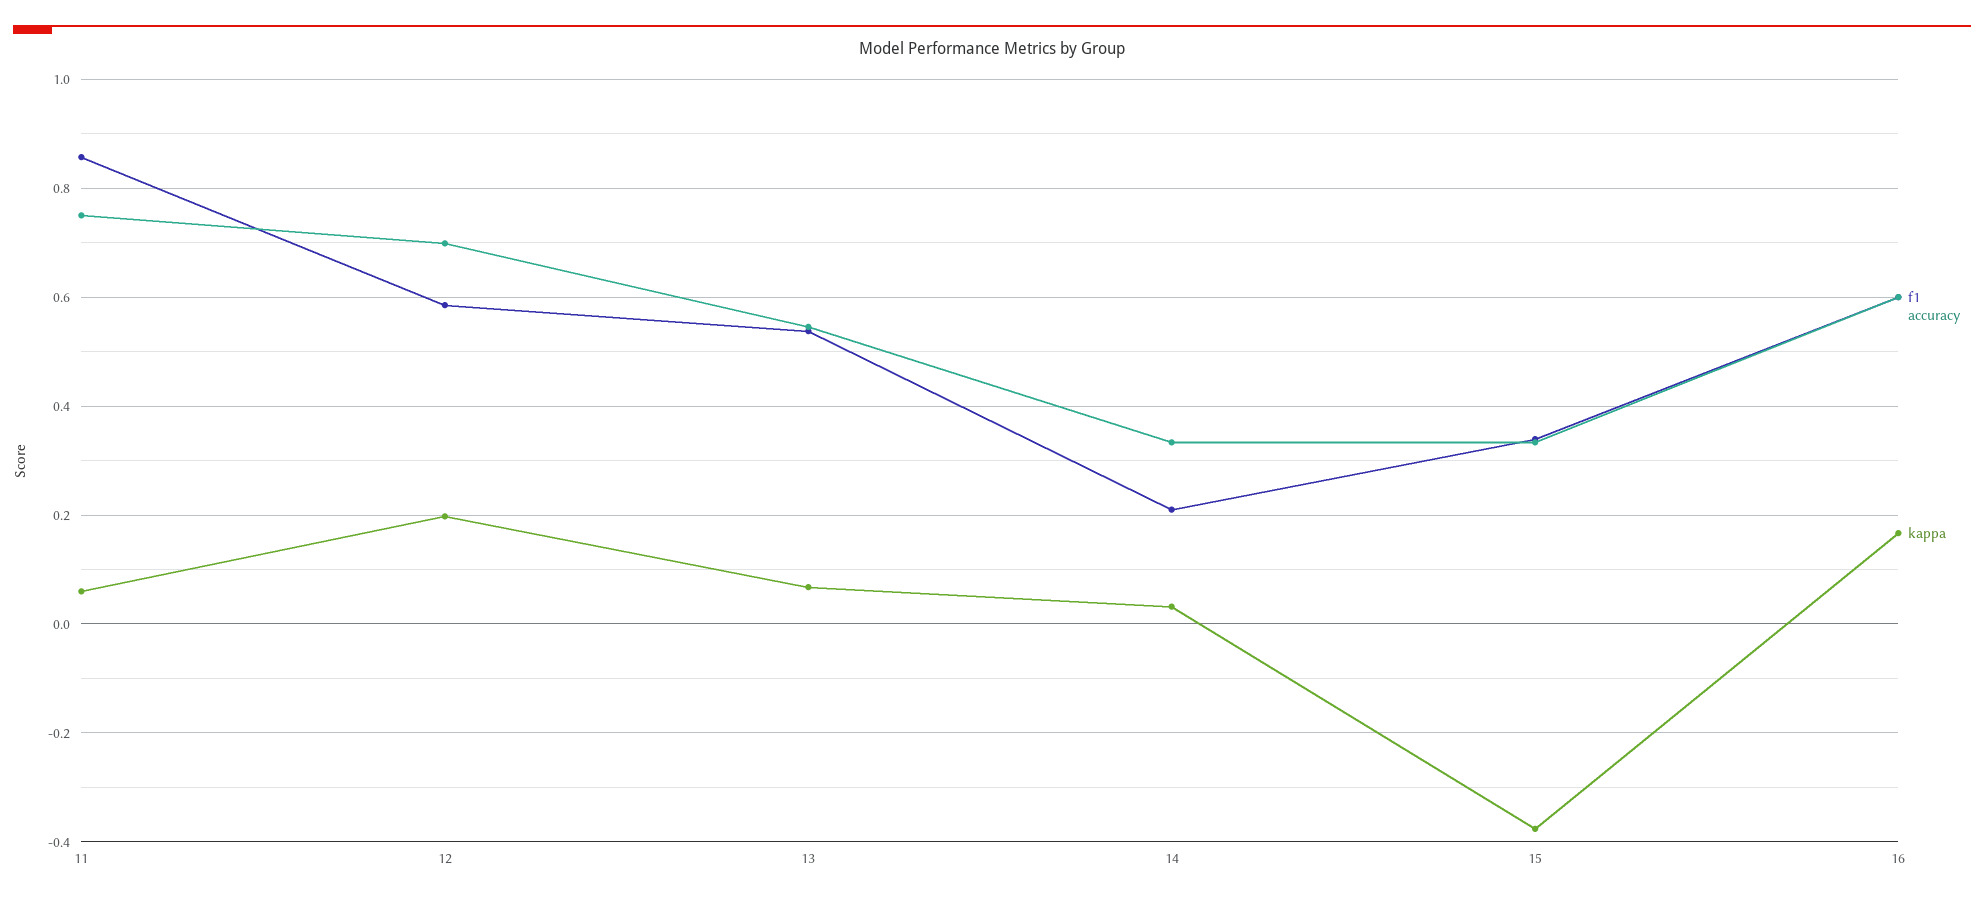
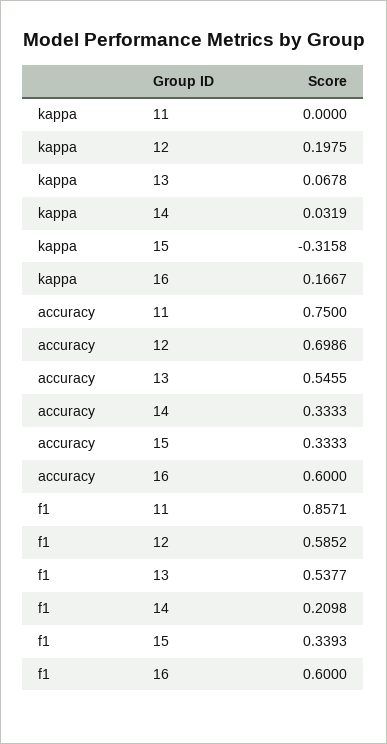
  {
    "f1": {
      "11": 0.8571,
      "12": 0.5852,
      "13": 0.5377,
      "14": 0.2098,
      "15": 0.3393,
      "16": 0.6
    },
    "accuracy": {
      "11": 0.75,
      "12": 0.6986,
      "13": 0.5455,
      "14": 0.3333,
      "15": 0.3333,
      "16": 0.6
    },
    "kappa": {
-     "11": 0.06,
+     "11": 0,
      "12": 0.1975,
      "13": 0.0678,
      "14": 0.0319,
-     "15": -0.38,
+     "15": -0.3158,
      "16": 0.1667
    }
  }

